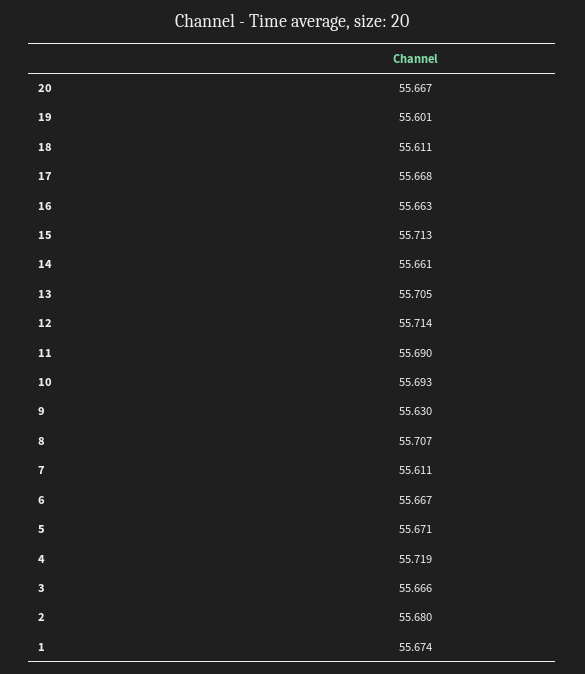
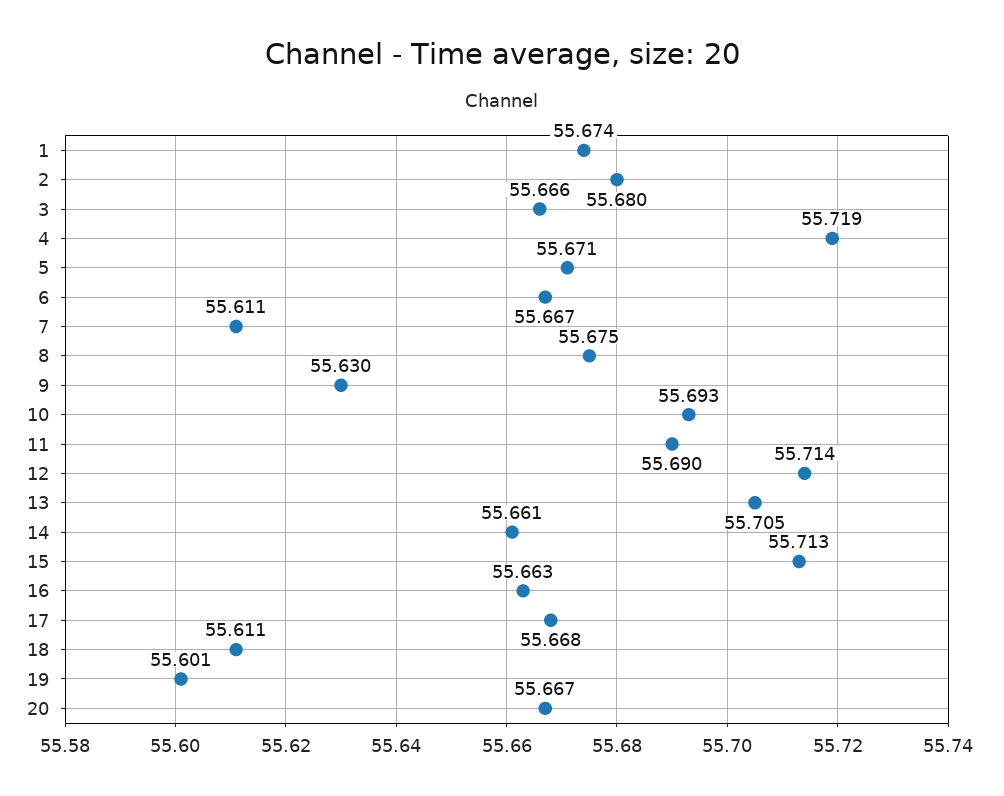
  {
    "20": 55.667,
    "19": 55.601,
    "18": 55.611,
    "17": 55.668,
    "16": 55.663,
    "15": 55.713,
    "14": 55.661,
    "13": 55.705,
    "12": 55.714,
    "11": 55.69,
    "10": 55.693,
    "9": 55.63,
-   "8": 55.707,
+   "8": 55.675,
    "7": 55.611,
    "6": 55.667,
    "5": 55.671,
    "4": 55.719,
    "3": 55.666,
    "2": 55.68,
    "1": 55.674
  }

